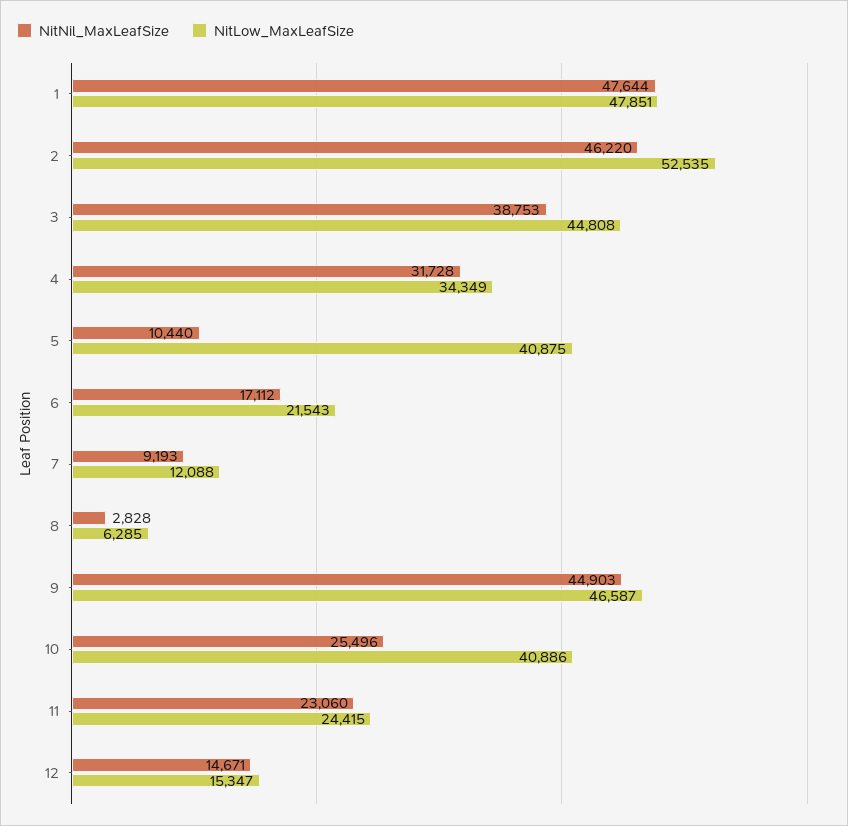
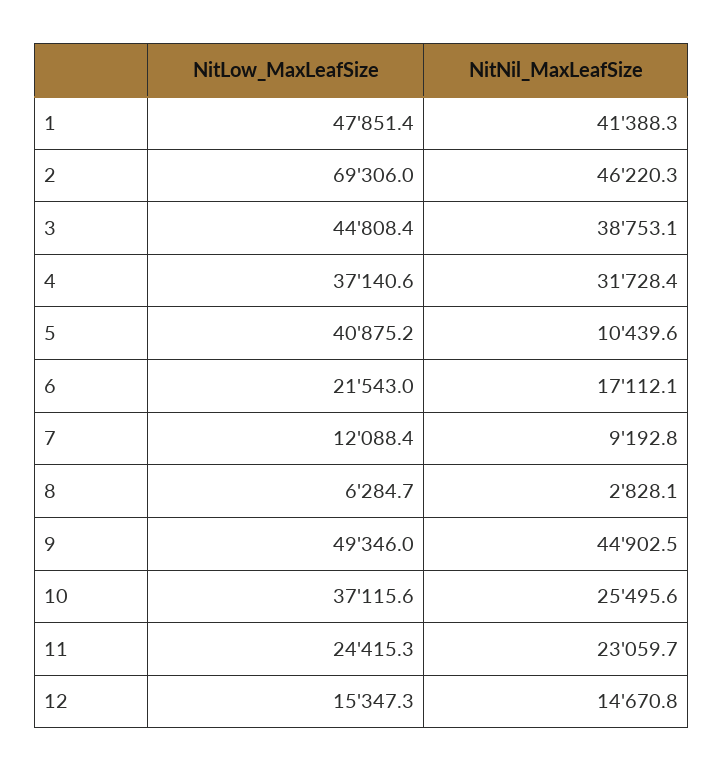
  {
    "NitNil_MaxLeafSize": {
-     "1": 47644,
+     "1": 41388.3,
      "2": 46220.3,
      "3": 38753.1,
      "4": 31728.4,
      "5": 10439.6,
      "6": 17112.1,
      "7": 9192.8,
      "8": 2828.1,
      "9": 44902.5,
      "10": 25495.6,
      "11": 23059.7,
      "12": 14670.8
    },
    "NitLow_MaxLeafSize": {
      "1": 47851.4,
-     "2": 52535,
+     "2": 69306,
      "3": 44808.4,
-     "4": 34349,
+     "4": 37140.6,
      "5": 40875.2,
      "6": 21543,
      "7": 12088.4,
      "8": 6284.7,
-     "9": 46587,
+     "9": 49346,
-     "10": 40886,
+     "10": 37115.6,
      "11": 24415.3,
      "12": 15347.3
    }
  }

